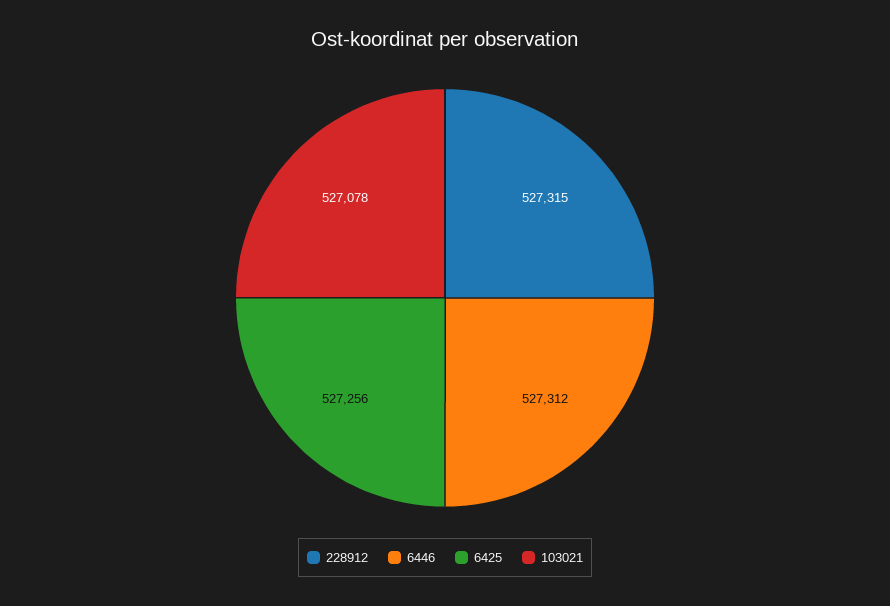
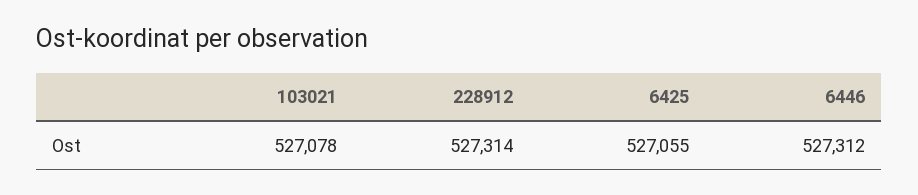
  {
-   "228912": 527315,
+   "228912": 527314,
    "6446": 527312,
-   "6425": 527256,
+   "6425": 527055,
    "103021": 527078
  }

